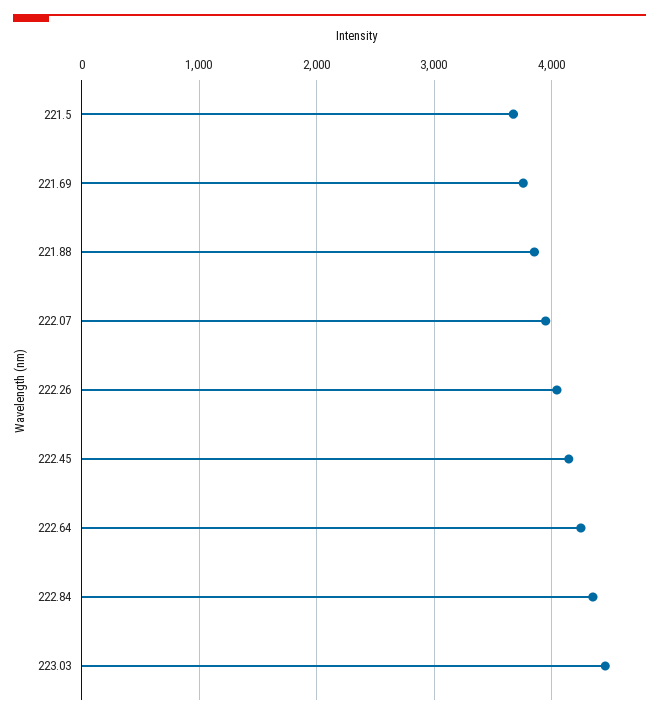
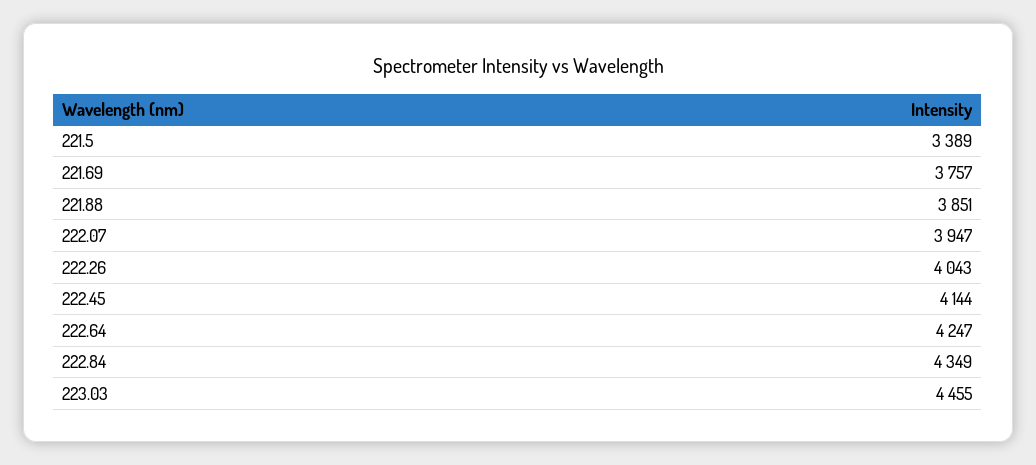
  {
-   "221.5": 3700,
+   "221.5": 3389,
    "221.69": 3757,
    "221.88": 3851,
    "222.07": 3947,
    "222.26": 4043,
    "222.45": 4144,
    "222.64": 4247,
    "222.84": 4349,
    "223.03": 4455
  }

